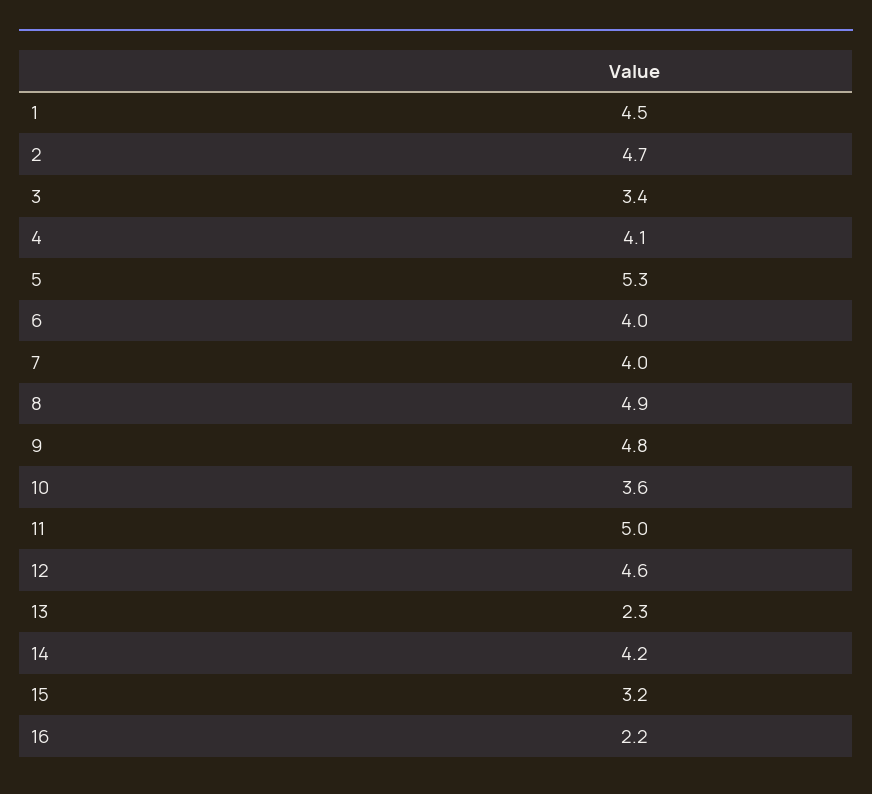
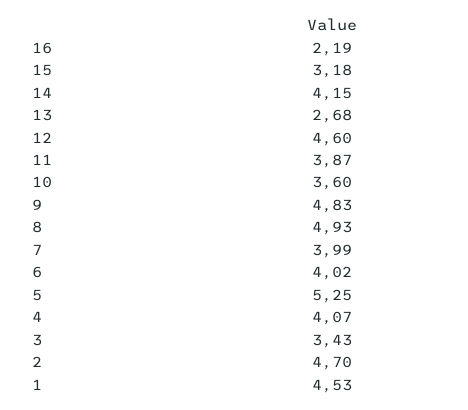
  {
    "1": 4.53,
    "2": 4.7,
    "3": 3.43,
    "4": 4.07,
    "5": 5.25,
    "6": 4.02,
    "7": 3.99,
    "8": 4.93,
    "9": 4.83,
    "10": 3.6,
-   "11": 5,
+   "11": 3.87,
    "12": 4.6,
-   "13": 2.3,
+   "13": 2.68,
    "14": 4.15,
    "15": 3.18,
    "16": 2.19
  }

